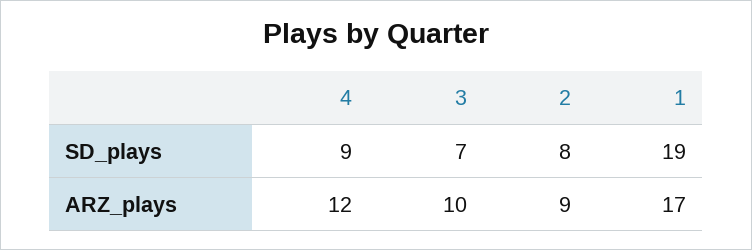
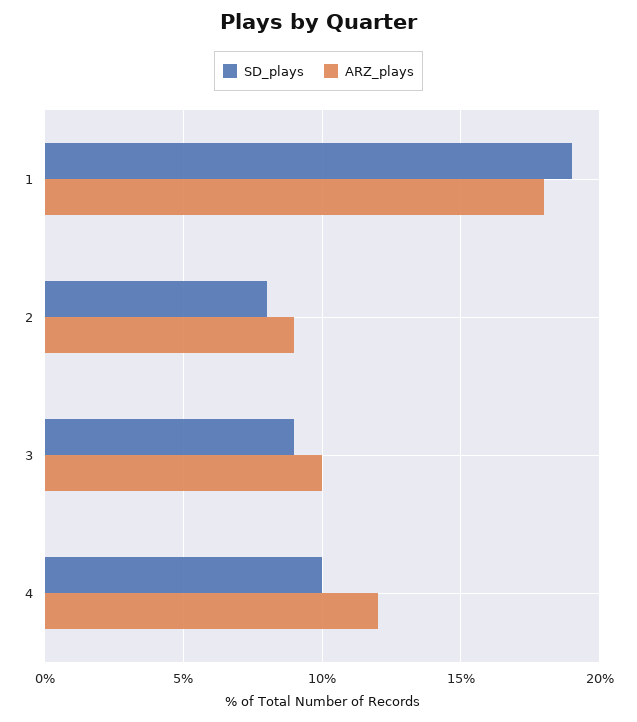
  {
    "SD_plays": {
-     "4": 9,
+     "4": 10,
-     "3": 7,
+     "3": 9,
      "2": 8,
      "1": 19
    },
    "ARZ_plays": {
      "4": 12,
      "3": 10,
      "2": 9,
-     "1": 17
+     "1": 18
    }
  }

